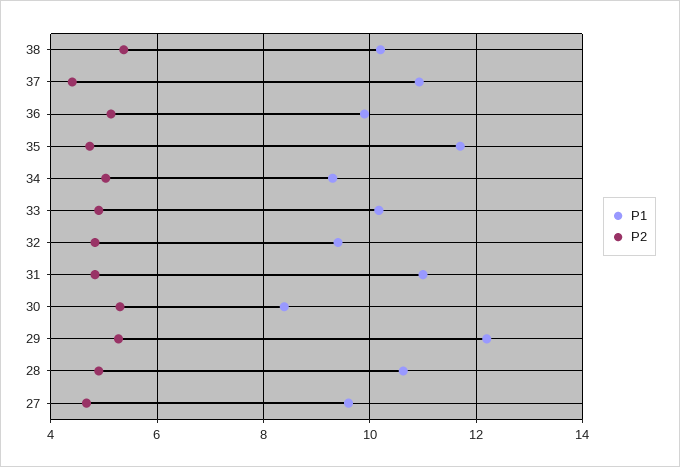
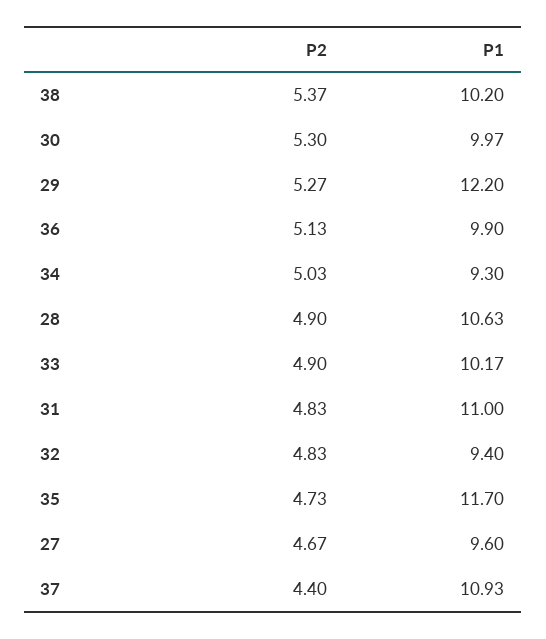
  {
    "P1": {
      "38": 10.2,
      "37": 10.93,
      "36": 9.9,
      "35": 11.7,
      "34": 9.3,
      "33": 10.17,
      "32": 9.4,
      "31": 11,
-     "30": 8.4,
+     "30": 9.97,
      "29": 12.2,
      "28": 10.63,
      "27": 9.6
    },
    "P2": {
      "38": 5.37,
      "37": 4.4,
      "36": 5.13,
      "35": 4.73,
      "34": 5.03,
      "33": 4.9,
      "32": 4.83,
      "31": 4.83,
      "30": 5.3,
      "29": 5.27,
      "28": 4.9,
      "27": 4.67
    }
  }

